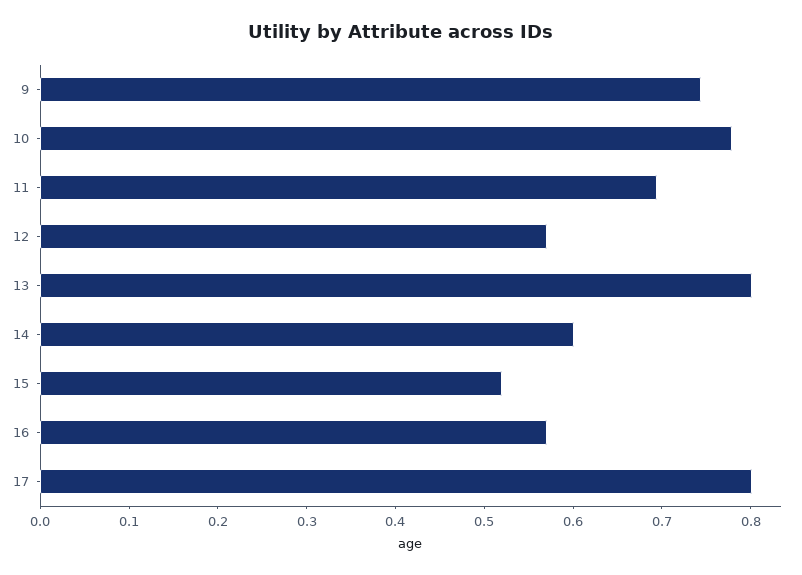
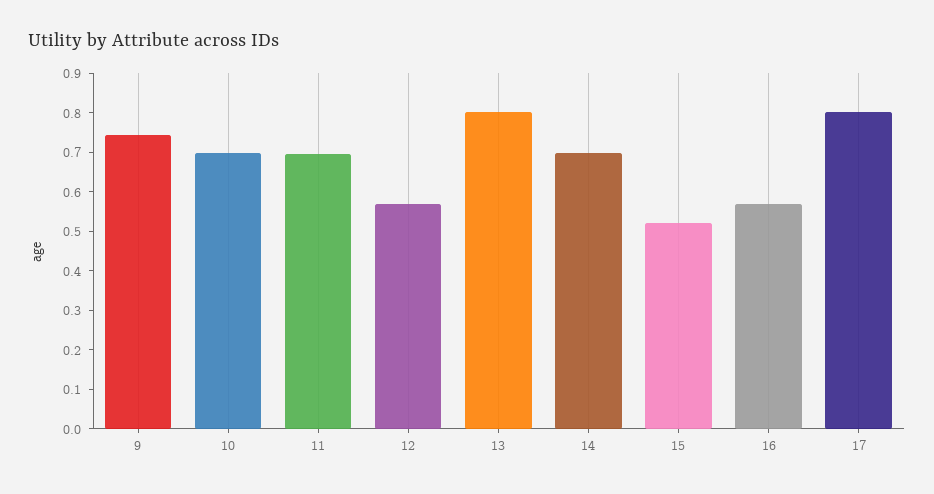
  {
    "9": 0.74,
-   "10": 0.78,
+   "10": 0.7,
    "11": 0.7,
    "12": 0.58,
    "13": 0.8,
-   "14": 0.6,
+   "14": 0.7,
    "15": 0.52,
    "16": 0.58,
    "17": 0.8
  }

